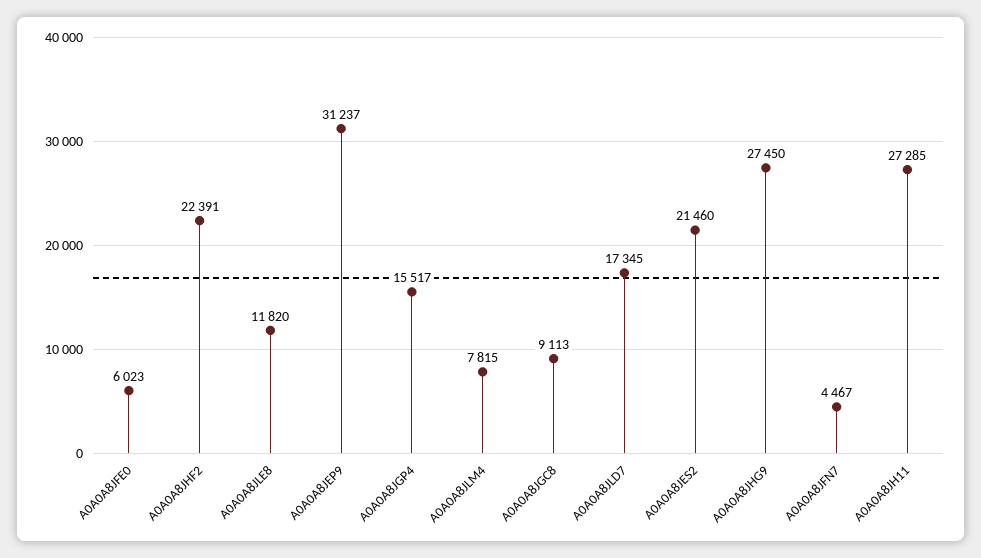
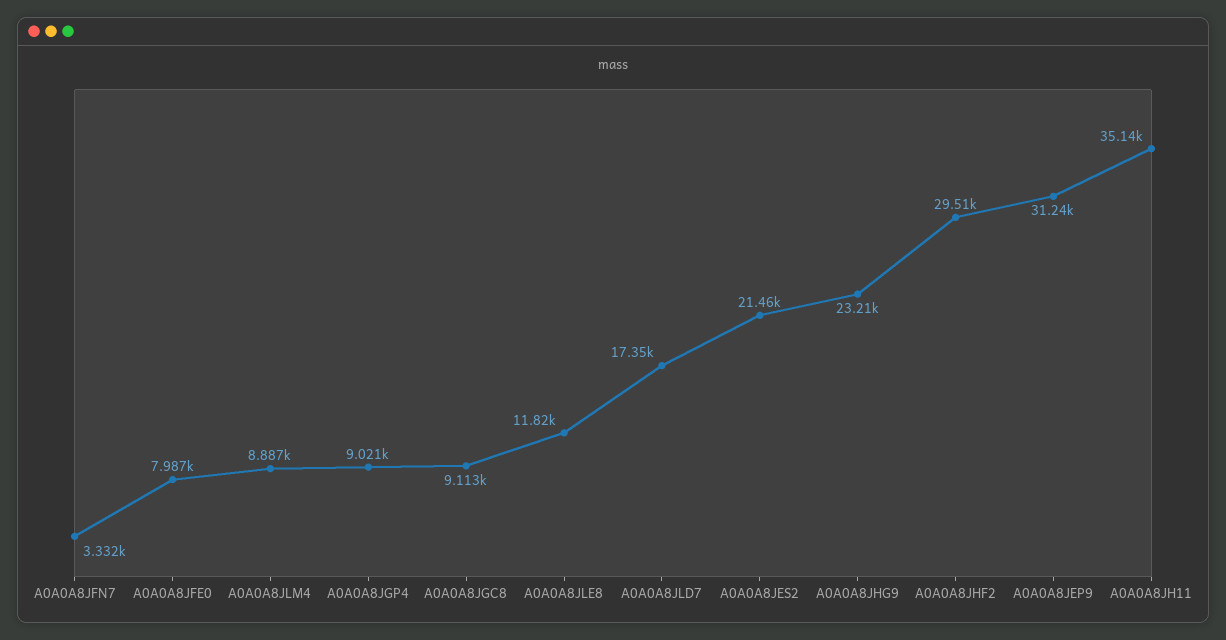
  {
-   "A0A0A8JFE0": 6023,
+   "A0A0A8JFE0": 7987,
-   "A0A0A8JHF2": 22391,
+   "A0A0A8JHF2": 29510,
    "A0A0A8JLE8": 11820,
    "A0A0A8JEP9": 31237,
-   "A0A0A8JGP4": 15517,
+   "A0A0A8JGP4": 9021,
-   "A0A0A8JLM4": 7815,
+   "A0A0A8JLM4": 8887,
    "A0A0A8JGC8": 9113,
    "A0A0A8JLD7": 17345,
    "A0A0A8JES2": 21460,
-   "A0A0A8JHG9": 27450,
+   "A0A0A8JHG9": 23210,
-   "A0A0A8JFN7": 4467,
+   "A0A0A8JFN7": 3332,
-   "A0A0A8JH11": 27285
+   "A0A0A8JH11": 35140
  }

